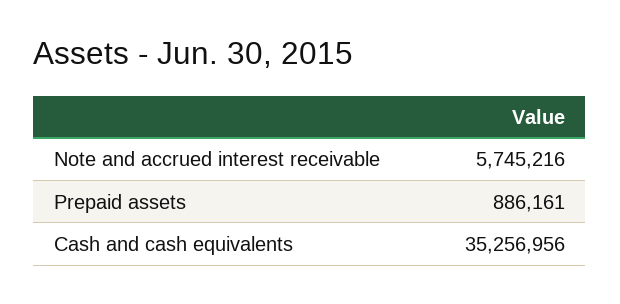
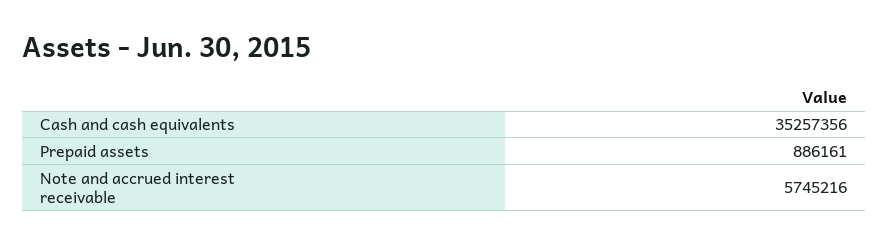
  {
    "Note and accrued interest receivable": 5745216,
    "Prepaid assets": 886161,
-   "Cash and cash equivalents": 35256956
+   "Cash and cash equivalents": 35257356
  }

